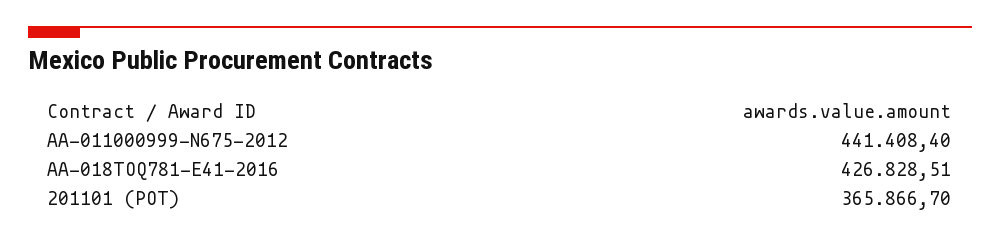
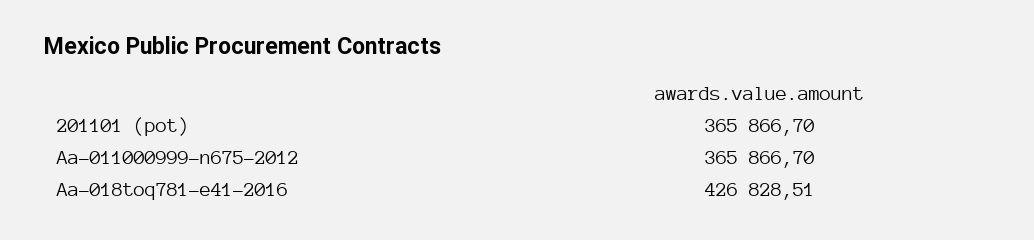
  {
-   "AA-011000999-N675-2012": 441408.4,
+   "AA-011000999-N675-2012": 365866.7,
    "AA-018TOQ781-E41-2016": 426828.51,
    "201101 (POT)": 365866.7
  }

